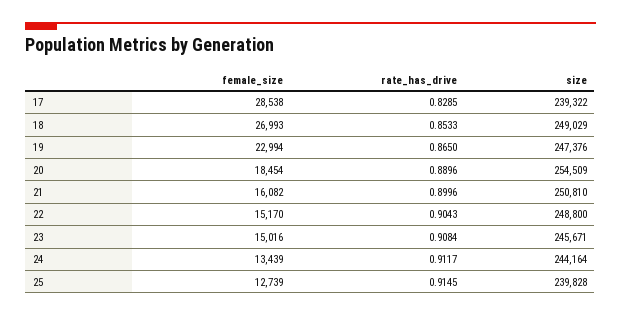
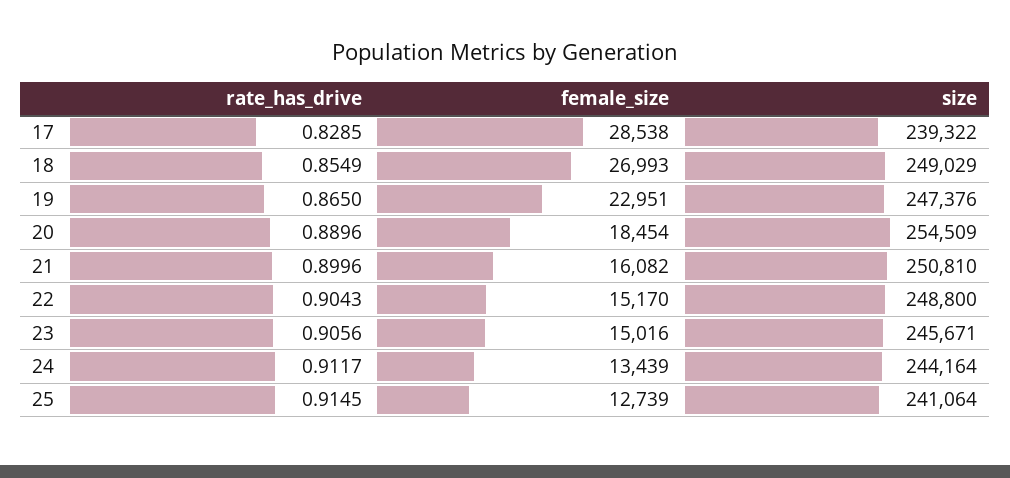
  {
    "female_size": {
      "17": 28538,
      "18": 26993,
-     "19": 22994,
+     "19": 22951,
      "20": 18454,
      "21": 16082,
      "22": 15170,
      "23": 15016,
      "24": 13439,
      "25": 12739
    },
    "rate_has_drive": {
      "17": 0.8285,
-     "18": 0.8533,
+     "18": 0.8549,
      "19": 0.865,
      "20": 0.8896,
      "21": 0.8996,
      "22": 0.9043,
-     "23": 0.9084,
+     "23": 0.9056,
      "24": 0.9117,
      "25": 0.9145
    },
    "size": {
      "17": 239322,
      "18": 249029,
      "19": 247376,
      "20": 254509,
      "21": 250810,
      "22": 248800,
      "23": 245671,
      "24": 244164,
-     "25": 239828
+     "25": 241064
    }
  }

